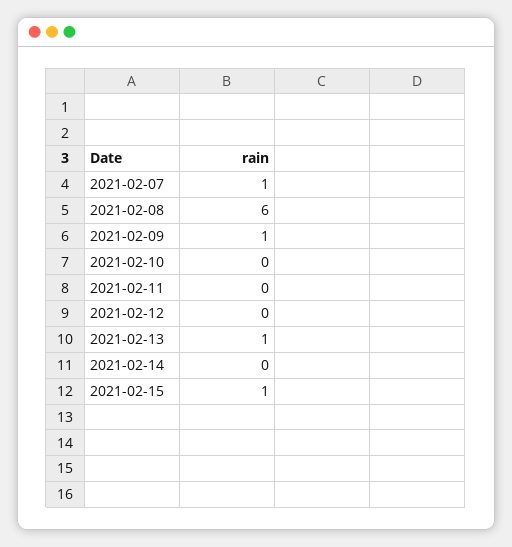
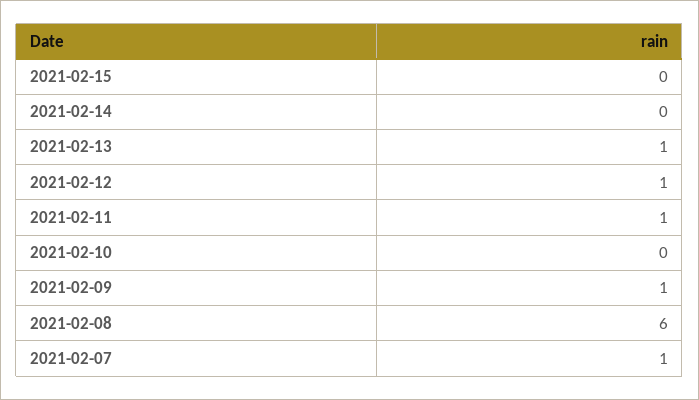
  {
    "2021-02-07": 1,
    "2021-02-08": 6,
    "2021-02-09": 1,
    "2021-02-10": 0,
-   "2021-02-11": 0,
+   "2021-02-11": 1,
-   "2021-02-12": 0,
+   "2021-02-12": 1,
    "2021-02-13": 1,
    "2021-02-14": 0,
-   "2021-02-15": 1
+   "2021-02-15": 0
  }

